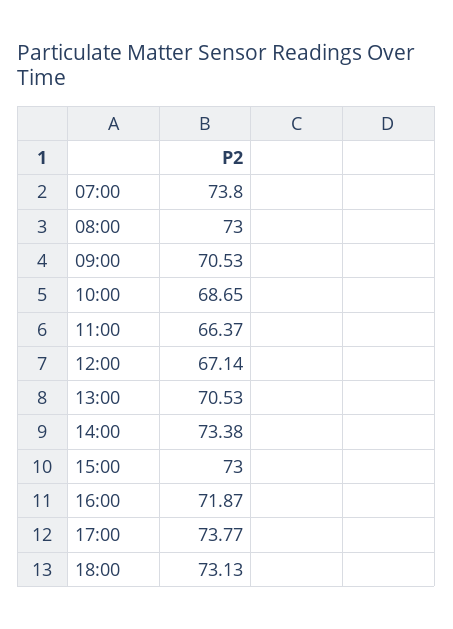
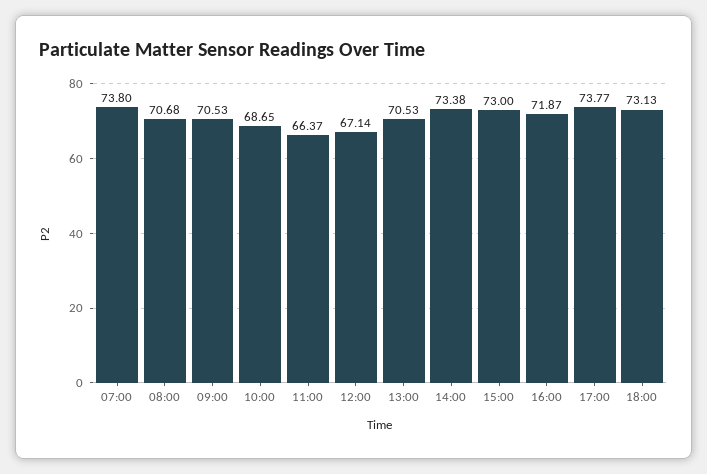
  {
    "07:00": 73.8,
-   "08:00": 73,
+   "08:00": 70.68,
    "09:00": 70.53,
    "10:00": 68.65,
    "11:00": 66.37,
    "12:00": 67.14,
    "13:00": 70.53,
    "14:00": 73.38,
    "15:00": 73,
    "16:00": 71.87,
    "17:00": 73.77,
    "18:00": 73.13
  }

